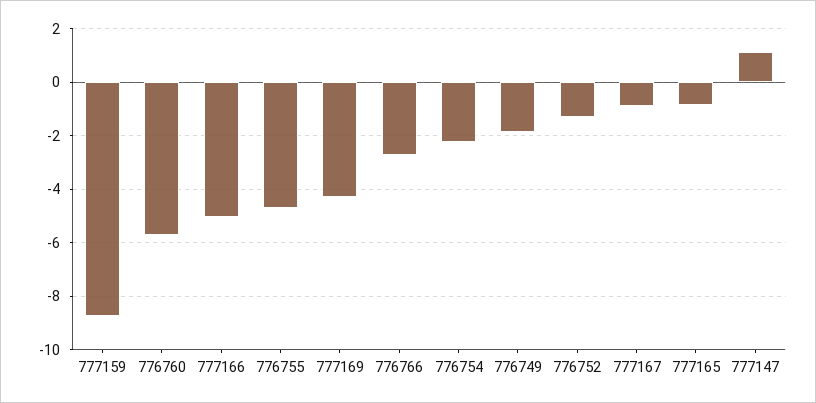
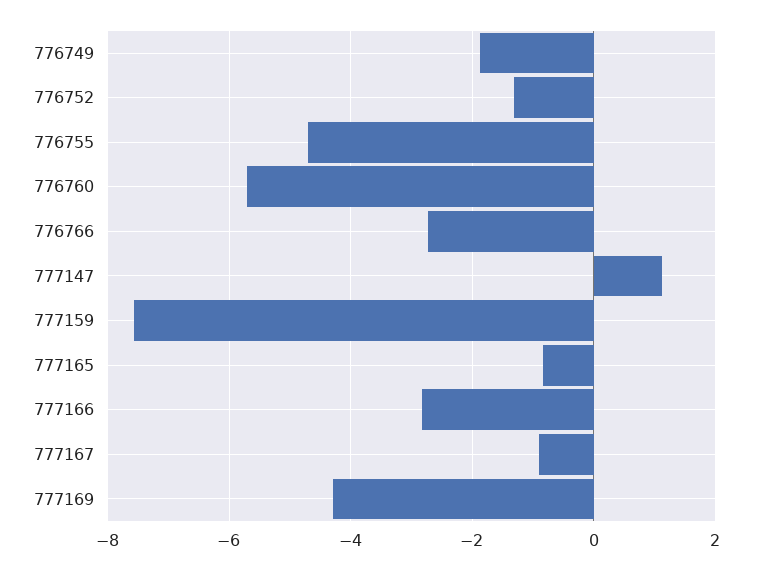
  {
-   "777159": -8.75,
+   "777159": -7.6,
    "776760": -5.8,
-   "777166": -5,
+   "777166": -2.8,
    "776755": -4.8,
    "777169": -4.2,
    "776766": -2.8,
-   "776754": -2.25,
    "776749": -1.8,
    "776752": -1.4,
    "777167": -0.8,
    "777165": -0.8,
    "777147": 1.2
  }

